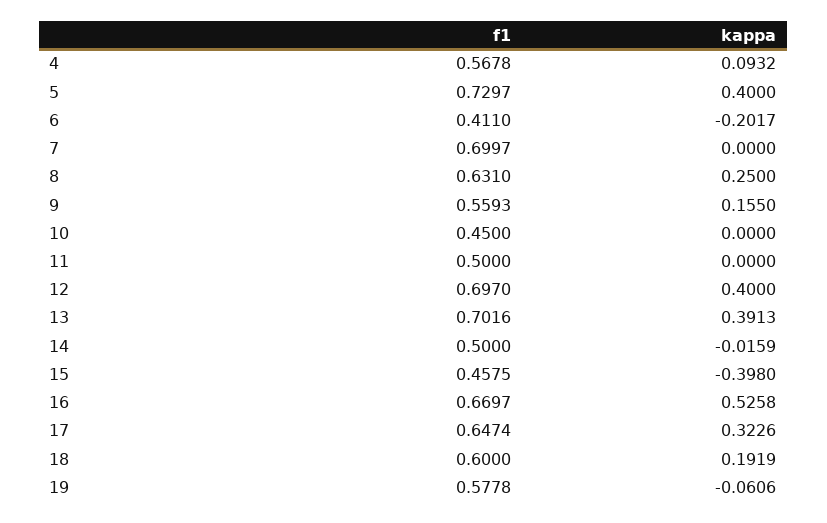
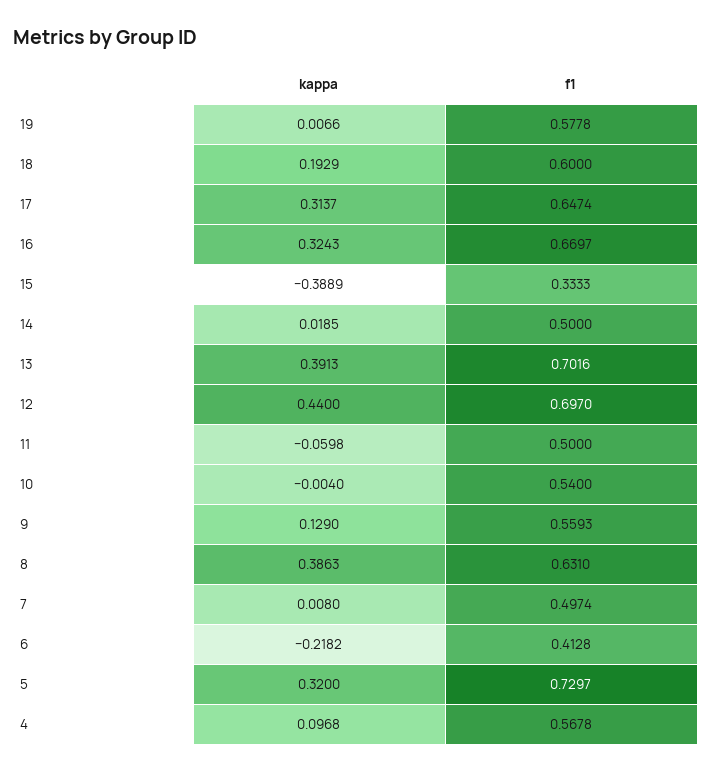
  {
    "f1": {
      "4": 0.5678,
      "5": 0.7297,
-     "6": 0.411,
+     "6": 0.4128,
-     "7": 0.6997,
+     "7": 0.4974,
      "8": 0.631,
      "9": 0.5593,
-     "10": 0.45,
+     "10": 0.54,
      "11": 0.5,
      "12": 0.697,
      "13": 0.7016,
      "14": 0.5,
-     "15": 0.4575,
+     "15": 0.3333,
      "16": 0.6697,
      "17": 0.6474,
      "18": 0.6,
      "19": 0.5778
    },
    "kappa": {
-     "4": 0.0932,
+     "4": 0.0968,
-     "5": 0.4,
+     "5": 0.32,
-     "6": -0.2017,
+     "6": -0.2182,
-     "7": 0,
+     "7": 0.008,
-     "8": 0.25,
+     "8": 0.3863,
-     "9": 0.155,
+     "9": 0.129,
-     "10": 0,
+     "10": -0.004,
-     "11": 0,
+     "11": -0.0598,
-     "12": 0.4,
+     "12": 0.44,
      "13": 0.3913,
-     "14": -0.0159,
+     "14": 0.0185,
-     "15": -0.398,
+     "15": -0.3889,
-     "16": 0.5258,
+     "16": 0.3243,
-     "17": 0.3226,
+     "17": 0.3137,
-     "18": 0.1919,
+     "18": 0.1929,
-     "19": -0.0606
+     "19": 0.0066
    }
  }

